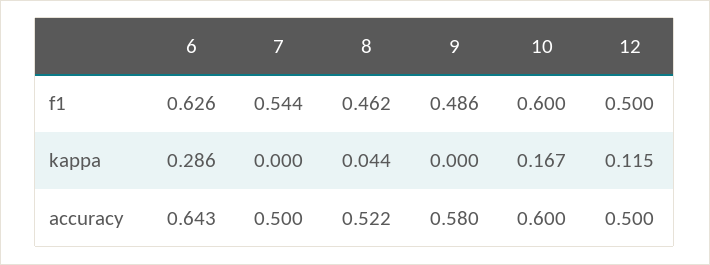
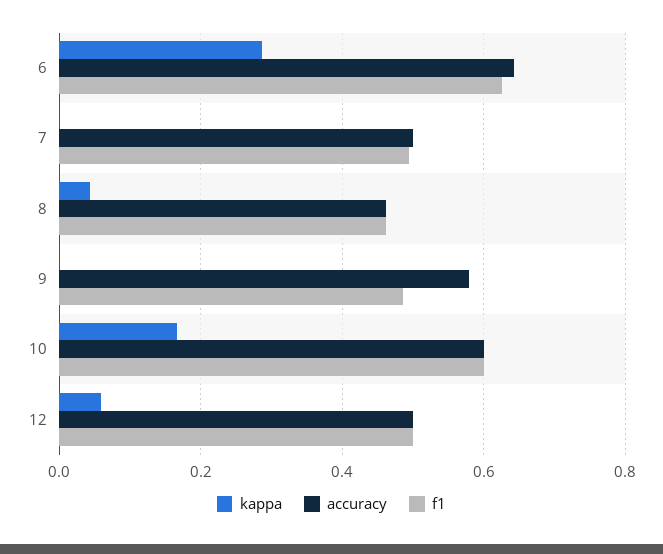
  {
    "f1": {
      "6": 0.626,
-     "7": 0.544,
+     "7": 0.5,
      "8": 0.462,
      "9": 0.486,
      "10": 0.6,
      "12": 0.5
    },
    "kappa": {
      "6": 0.286,
      "7": 0,
      "8": 0.044,
      "9": 0,
      "10": 0.167,
-     "12": 0.115
+     "12": 0.06
    },
    "accuracy": {
      "6": 0.643,
      "7": 0.5,
-     "8": 0.522,
+     "8": 0.46,
      "9": 0.58,
      "10": 0.6,
      "12": 0.5
    }
  }

